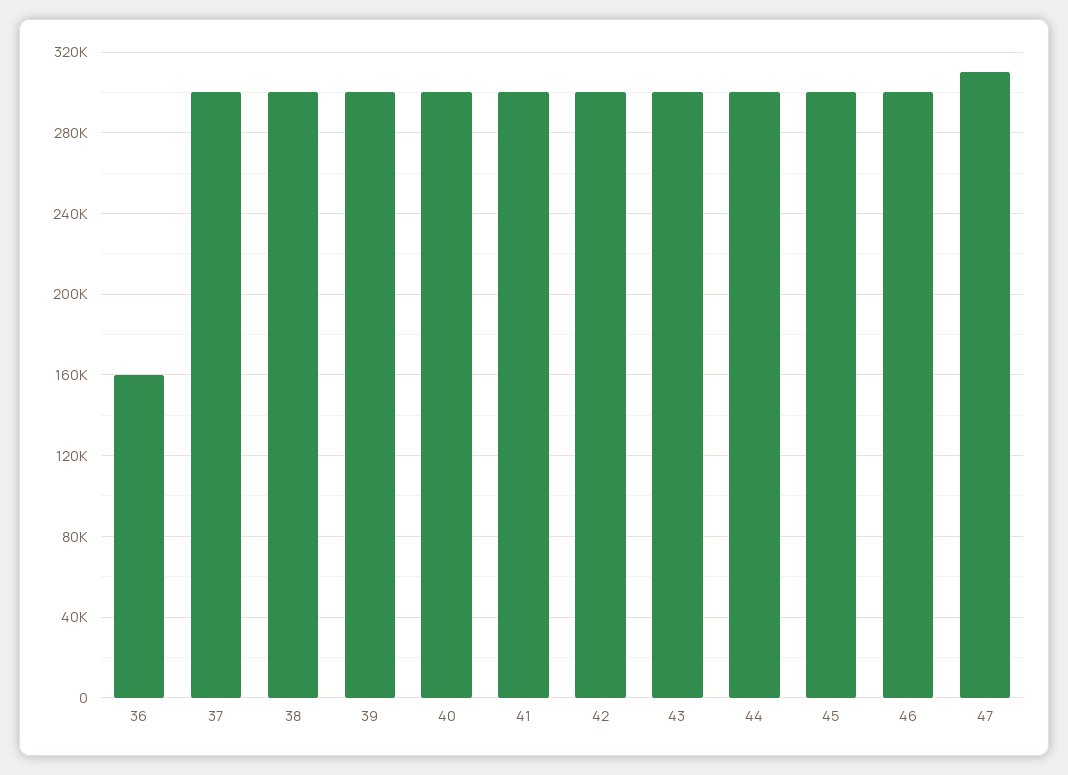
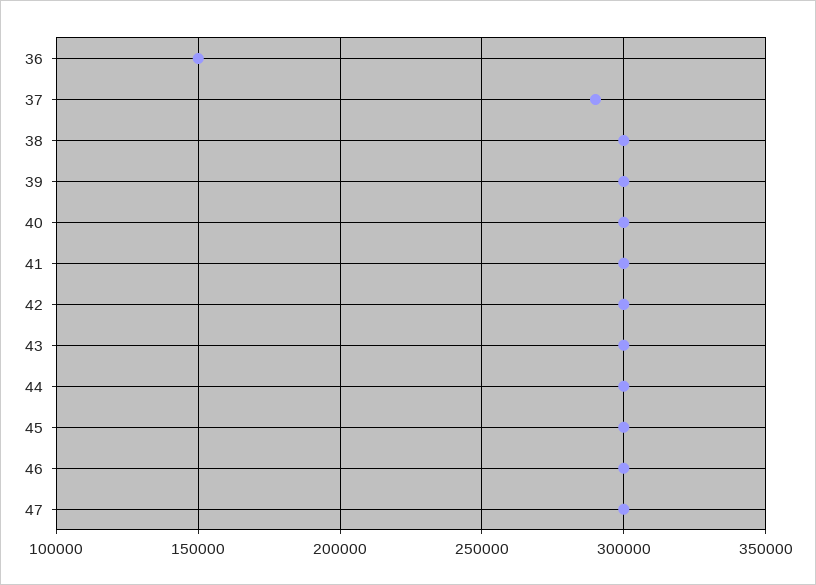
  {
-   "36": 160000,
+   "36": 150000,
-   "37": 300000,
+   "37": 290000,
    "38": 300000,
    "39": 300000,
    "40": 300000,
    "41": 300000,
    "42": 300000,
    "43": 300000,
    "44": 300000,
    "45": 300000,
    "46": 300000,
-   "47": 310000
+   "47": 300000
  }

